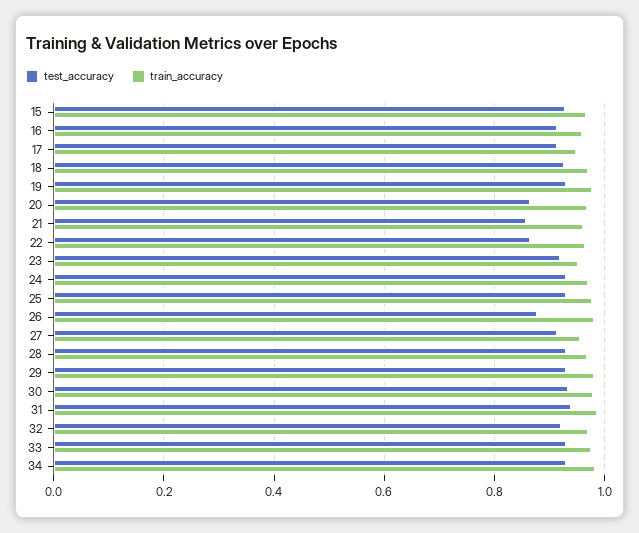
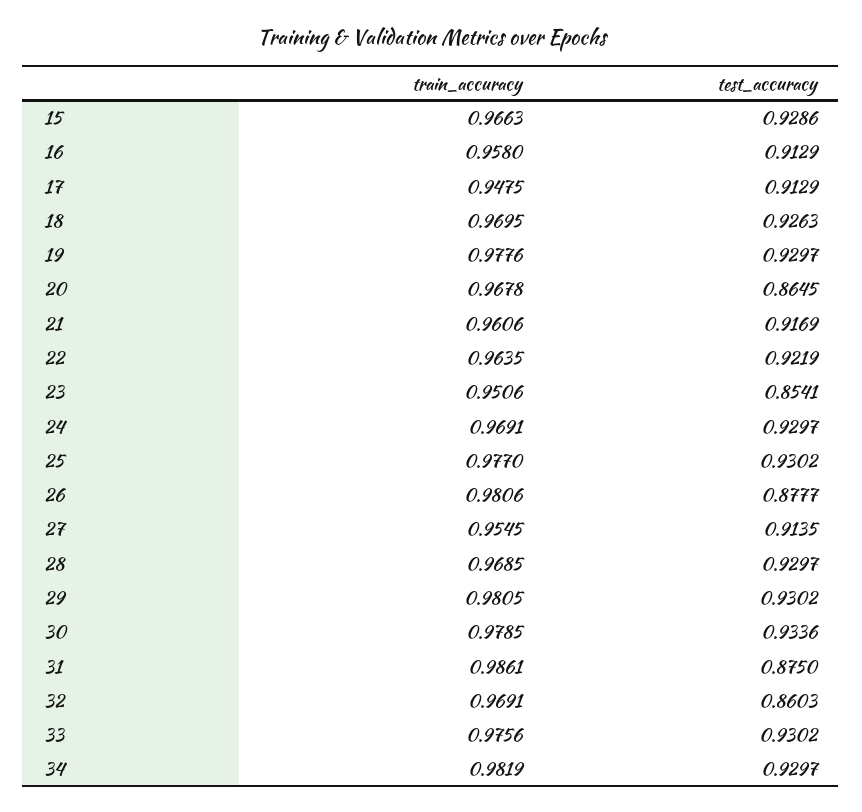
  {
    "test_accuracy": {
      "15": 0.9286,
      "16": 0.9129,
      "17": 0.9129,
      "18": 0.9263,
      "19": 0.9297,
      "20": 0.8645,
-     "21": 0.86,
+     "21": 0.9169,
-     "22": 0.86,
+     "22": 0.9219,
-     "23": 0.92,
+     "23": 0.8541,
      "24": 0.9297,
      "25": 0.9302,
      "26": 0.8777,
      "27": 0.9135,
      "28": 0.9297,
      "29": 0.9302,
      "30": 0.9336,
-     "31": 0.94,
+     "31": 0.875,
-     "32": 0.92,
+     "32": 0.8603,
      "33": 0.9302,
      "34": 0.9297
    },
    "train_accuracy": {
      "15": 0.9663,
      "16": 0.958,
      "17": 0.9475,
      "18": 0.9695,
      "19": 0.9776,
      "20": 0.9678,
      "21": 0.9606,
      "22": 0.9635,
      "23": 0.9506,
      "24": 0.9691,
      "25": 0.977,
      "26": 0.9806,
      "27": 0.9545,
      "28": 0.9685,
      "29": 0.9805,
      "30": 0.9785,
      "31": 0.9861,
      "32": 0.9691,
      "33": 0.9756,
      "34": 0.9819
    }
  }

